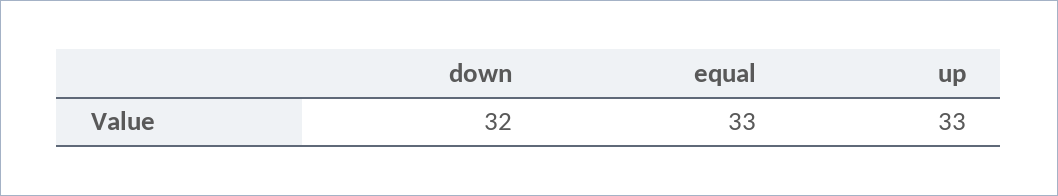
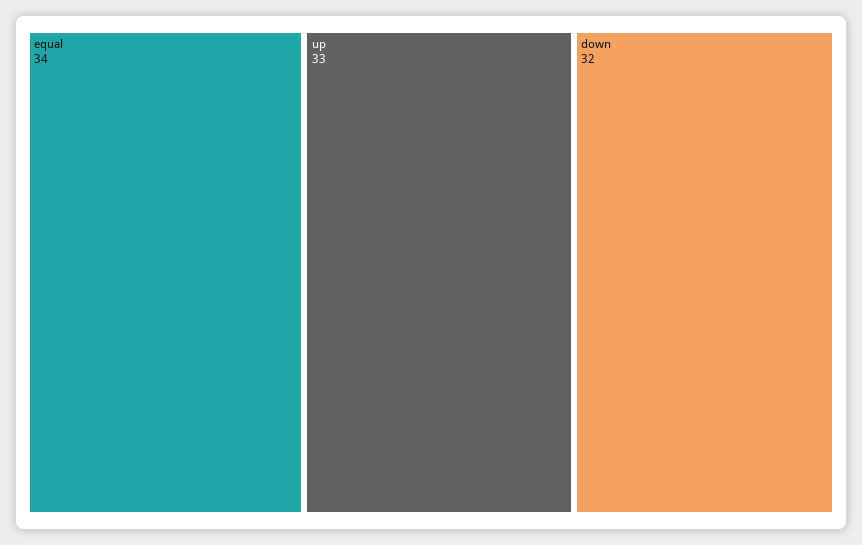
  {
    "down": 32,
-   "equal": 33,
+   "equal": 34,
    "up": 33
  }

